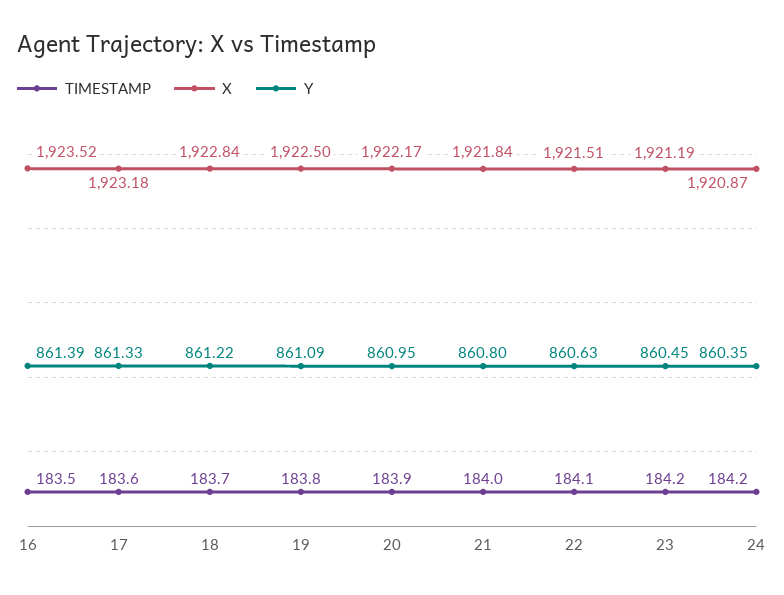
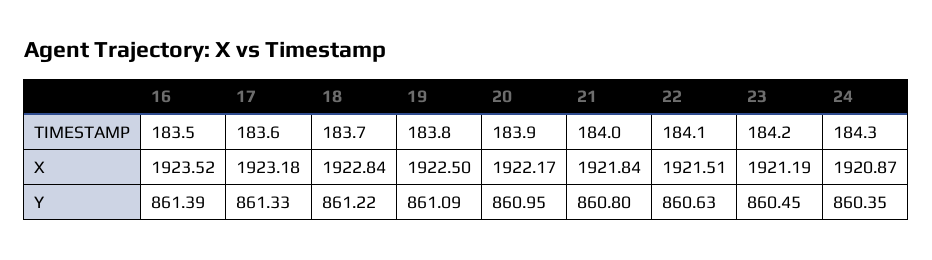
  {
    "TIMESTAMP": {
      "16": 183.5,
      "17": 183.6,
      "18": 183.7,
      "19": 183.8,
      "20": 183.9,
      "21": 184,
      "22": 184.1,
      "23": 184.2,
-     "24": 184.2
+     "24": 184.3
    },
    "X": {
      "16": 1923.52,
      "17": 1923.18,
      "18": 1922.84,
      "19": 1922.5,
      "20": 1922.17,
      "21": 1921.84,
      "22": 1921.51,
      "23": 1921.19,
      "24": 1920.87
    },
    "Y": {
      "16": 861.39,
      "17": 861.33,
      "18": 861.22,
      "19": 861.09,
      "20": 860.95,
      "21": 860.8,
      "22": 860.63,
      "23": 860.45,
      "24": 860.35
    }
  }

